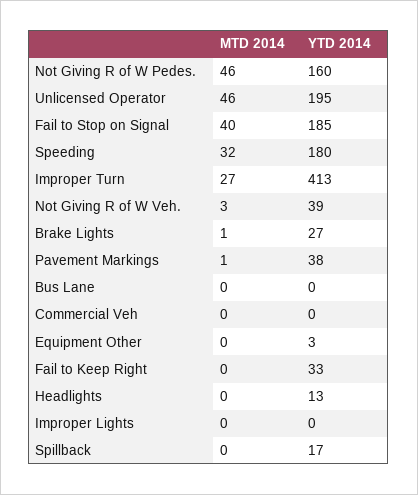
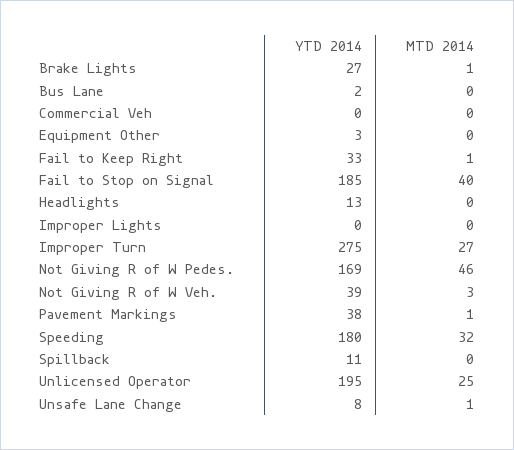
  {
    "MTD 2014": {
      "Not Giving R of W Pedes.": 46,
-     "Unlicensed Operator": 46,
+     "Unlicensed Operator": 25,
      "Fail to Stop on Signal": 40,
      "Speeding": 32,
      "Improper Turn": 27,
      "Not Giving R of W Veh.": 3,
      "Brake Lights": 1,
      "Pavement Markings": 1,
      "Bus Lane": 0,
      "Commercial Veh": 0,
      "Equipment Other": 0,
-     "Fail to Keep Right": 0,
+     "Fail to Keep Right": 1,
      "Headlights": 0,
      "Improper Lights": 0,
-     "Spillback": 0
+     "Spillback": 0,
+     "Unsafe Lane Change": 1
    },
    "YTD 2014": {
-     "Not Giving R of W Pedes.": 160,
+     "Not Giving R of W Pedes.": 169,
      "Unlicensed Operator": 195,
      "Fail to Stop on Signal": 185,
      "Speeding": 180,
-     "Improper Turn": 413,
+     "Improper Turn": 275,
      "Not Giving R of W Veh.": 39,
      "Brake Lights": 27,
      "Pavement Markings": 38,
-     "Bus Lane": 0,
+     "Bus Lane": 2,
      "Commercial Veh": 0,
      "Equipment Other": 3,
      "Fail to Keep Right": 33,
      "Headlights": 13,
      "Improper Lights": 0,
-     "Spillback": 17
+     "Spillback": 11,
+     "Unsafe Lane Change": 8
    }
  }

